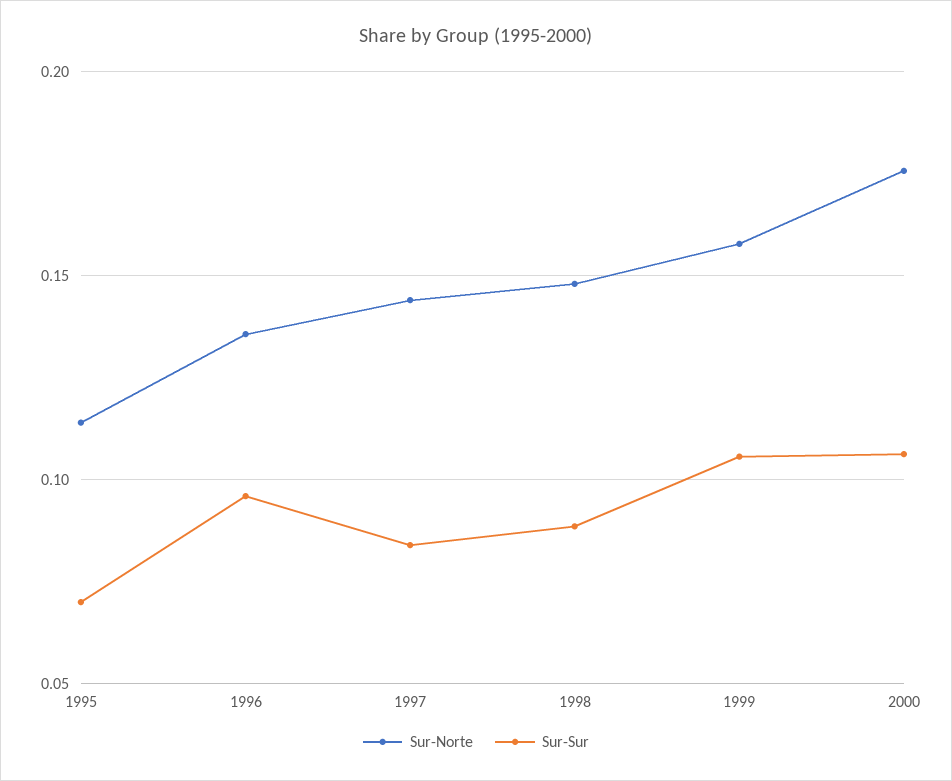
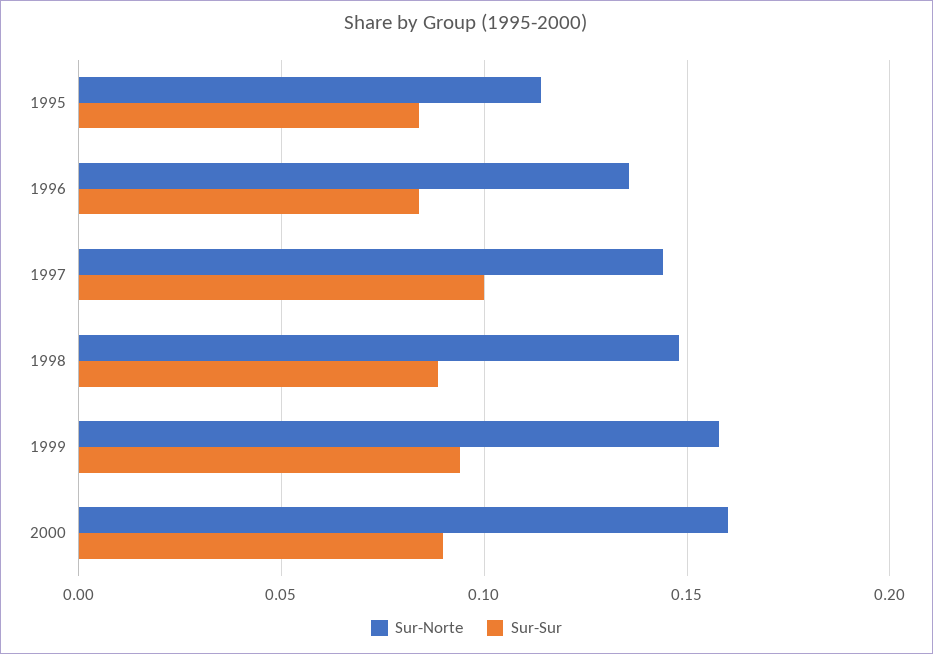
  {
    "Sur-Norte": {
      "1995": 0.115,
      "1996": 0.135,
      "1997": 0.145,
      "1998": 0.15,
      "1999": 0.16,
-     "2000": 0.175
+     "2000": 0.16
    },
    "Sur-Sur": {
-     "1995": 0.07,
+     "1995": 0.085,
-     "1996": 0.095,
+     "1996": 0.085,
-     "1997": 0.085,
+     "1997": 0.1,
      "1998": 0.09,
-     "1999": 0.105,
+     "1999": 0.095,
-     "2000": 0.105
+     "2000": 0.09
    }
  }

